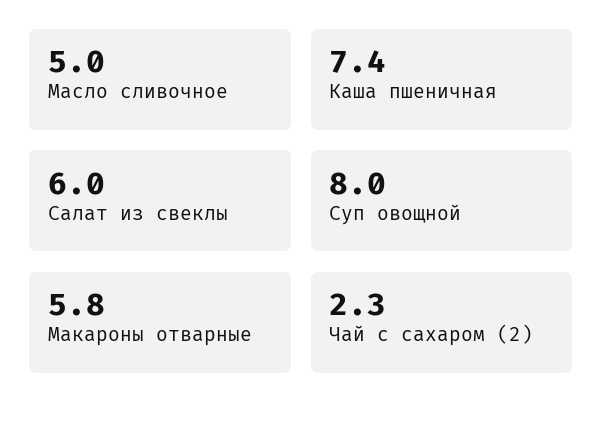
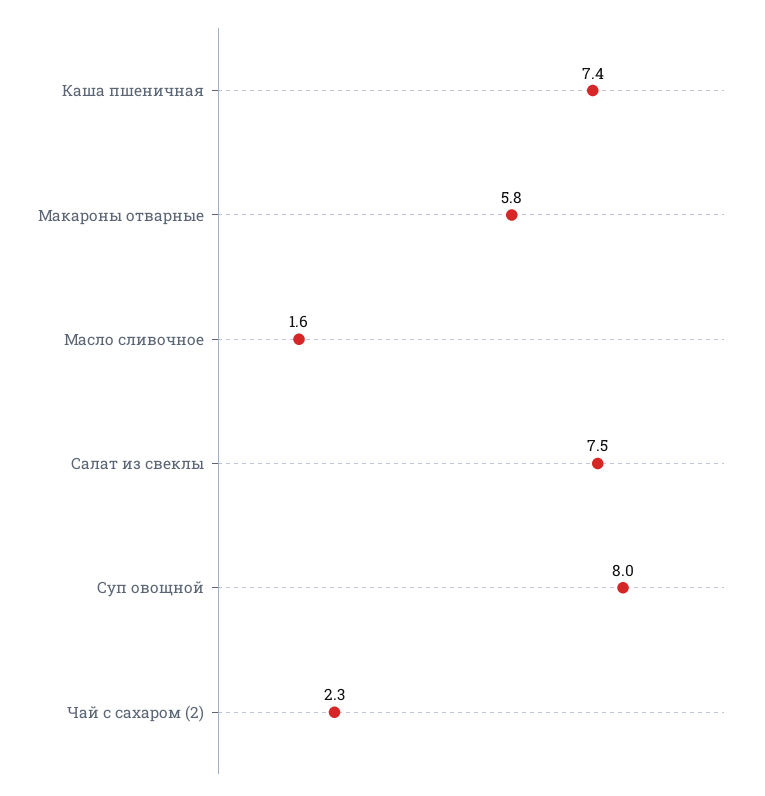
  {
-   "Масло сливочное": 5,
+   "Масло сливочное": 1.6,
    "Каша пшеничная": 7.4,
-   "Салат из свеклы": 6,
+   "Салат из свеклы": 7.5,
    "Суп овощной": 8,
    "Макароны отварные": 5.8,
    "Чай с сахаром (2)": 2.3
  }

